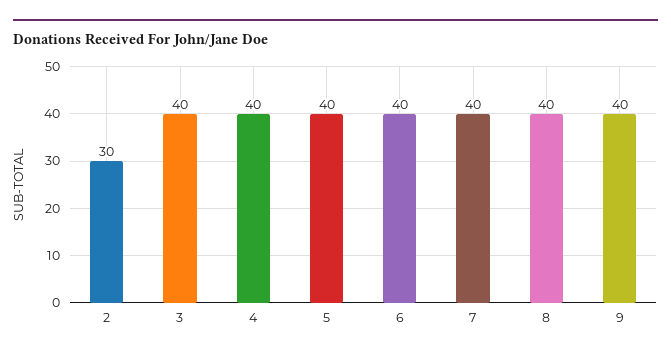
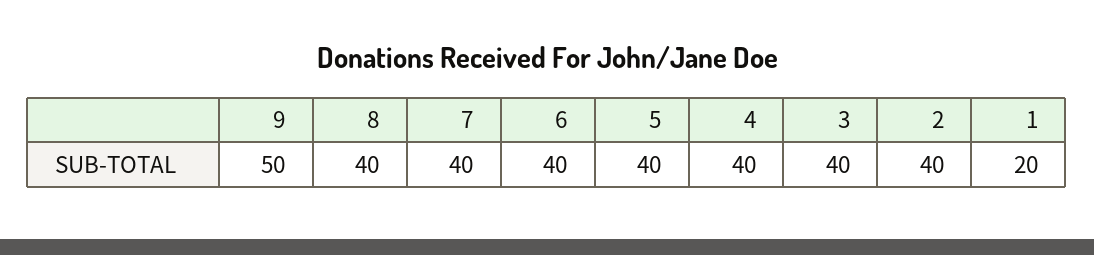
  {
-   "2": 30,
+   "2": 40,
    "3": 40,
    "4": 40,
    "5": 40,
    "6": 40,
    "7": 40,
    "8": 40,
-   "9": 40
+   "9": 50,
+   "1": 20
  }

